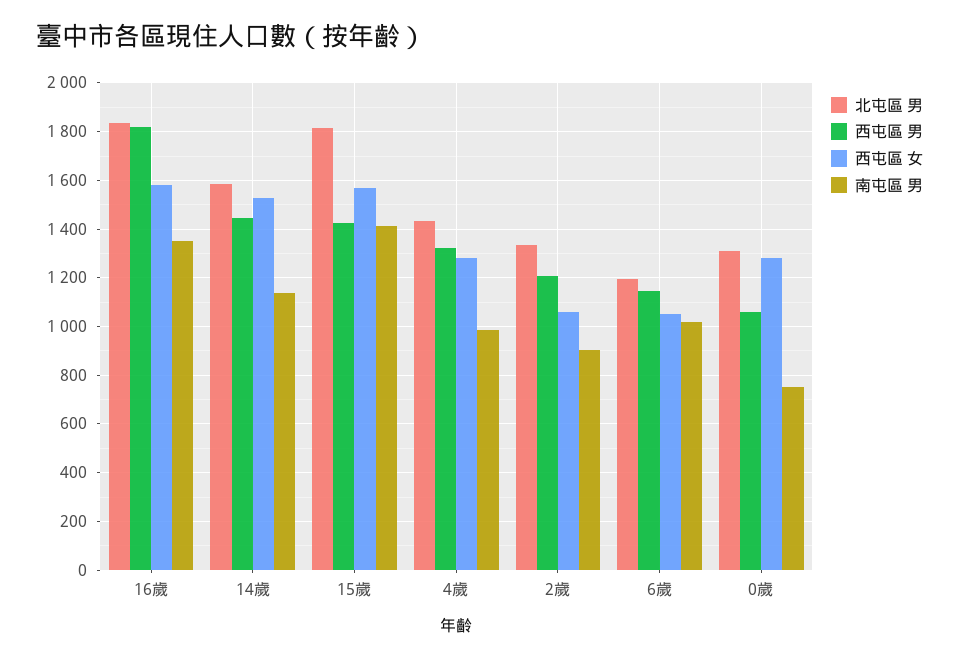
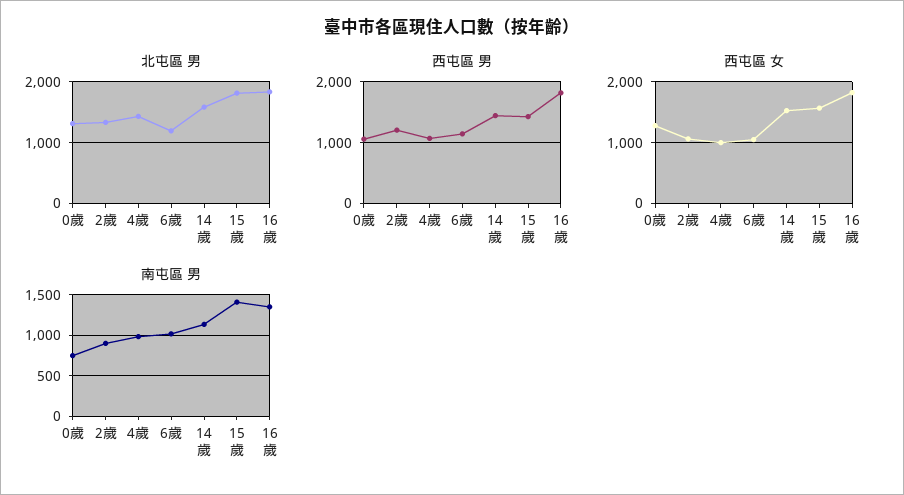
  {
    "北屯區 男": {
      "16歲": 1825,
      "14歲": 1575,
      "15歲": 1825,
      "4歲": 1425,
      "2歲": 1325,
      "6歲": 1200,
      "0歲": 1300
    },
    "西屯區 男": {
      "16歲": 1825,
      "14歲": 1450,
      "15歲": 1425,
-     "4歲": 1325,
+     "4歲": 1100,
      "2歲": 1200,
      "6歲": 1150,
      "0歲": 1050
    },
    "西屯區 女": {
-     "16歲": 1575,
+     "16歲": 1800,
      "14歲": 1525,
      "15歲": 1575,
-     "4歲": 1275,
+     "4歲": 1000,
      "2歲": 1050,
      "6歲": 1050,
      "0歲": 1275
    },
    "南屯區 男": {
      "16歲": 1350,
      "14歲": 1125,
      "15歲": 1400,
      "4歲": 975,
      "2歲": 900,
      "6歲": 1025,
      "0歲": 750
    }
  }

